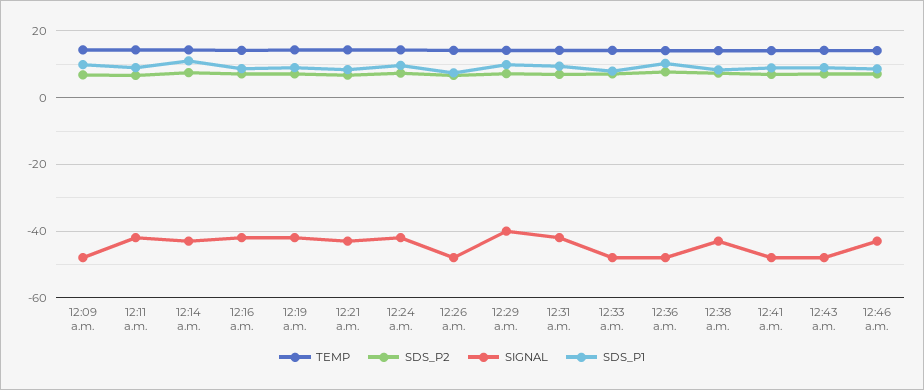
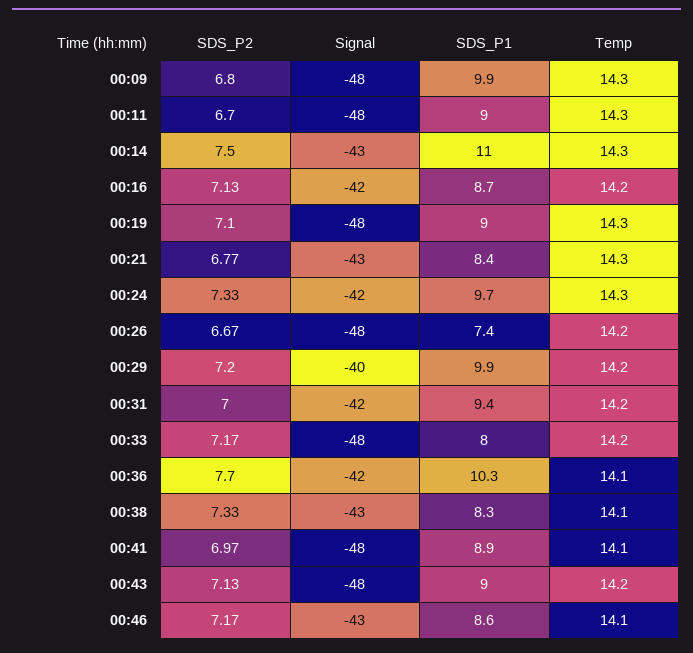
  {
    "TEMP": {
      "12:09 a.m.": 14.3,
      "12:11 a.m.": 14.3,
      "12:14 a.m.": 14.3,
      "12:16 a.m.": 14.2,
      "12:19 a.m.": 14.3,
      "12:21 a.m.": 14.3,
      "12:24 a.m.": 14.3,
      "12:26 a.m.": 14.2,
      "12:29 a.m.": 14.2,
      "12:31 a.m.": 14.2,
      "12:33 a.m.": 14.2,
      "12:36 a.m.": 14.1,
      "12:38 a.m.": 14.1,
      "12:41 a.m.": 14.1,
      "12:43 a.m.": 14.2,
      "12:46 a.m.": 14.1
    },
    "SDS_P2": {
      "12:09 a.m.": 6.8,
      "12:11 a.m.": 6.7,
      "12:14 a.m.": 7.5,
      "12:16 a.m.": 7.13,
      "12:19 a.m.": 7.1,
      "12:21 a.m.": 6.77,
      "12:24 a.m.": 7.33,
      "12:26 a.m.": 6.67,
      "12:29 a.m.": 7.2,
      "12:31 a.m.": 7,
      "12:33 a.m.": 7.17,
      "12:36 a.m.": 7.7,
      "12:38 a.m.": 7.33,
      "12:41 a.m.": 6.97,
      "12:43 a.m.": 7.13,
      "12:46 a.m.": 7.17
    },
    "SIGNAL": {
      "12:09 a.m.": -48,
-     "12:11 a.m.": -42,
+     "12:11 a.m.": -48,
      "12:14 a.m.": -43,
      "12:16 a.m.": -42,
-     "12:19 a.m.": -42,
+     "12:19 a.m.": -48,
      "12:21 a.m.": -43,
      "12:24 a.m.": -42,
      "12:26 a.m.": -48,
      "12:29 a.m.": -40,
      "12:31 a.m.": -42,
      "12:33 a.m.": -48,
-     "12:36 a.m.": -48,
+     "12:36 a.m.": -42,
      "12:38 a.m.": -43,
      "12:41 a.m.": -48,
      "12:43 a.m.": -48,
      "12:46 a.m.": -43
    },
    "SDS_P1": {
      "12:09 a.m.": 9.9,
      "12:11 a.m.": 9,
      "12:14 a.m.": 11,
      "12:16 a.m.": 8.7,
      "12:19 a.m.": 9,
      "12:21 a.m.": 8.4,
      "12:24 a.m.": 9.7,
      "12:26 a.m.": 7.4,
      "12:29 a.m.": 9.9,
      "12:31 a.m.": 9.4,
      "12:33 a.m.": 8,
      "12:36 a.m.": 10.3,
      "12:38 a.m.": 8.3,
      "12:41 a.m.": 8.9,
      "12:43 a.m.": 9,
      "12:46 a.m.": 8.6
    }
  }

